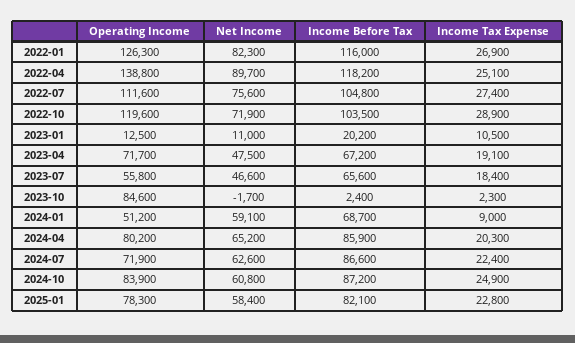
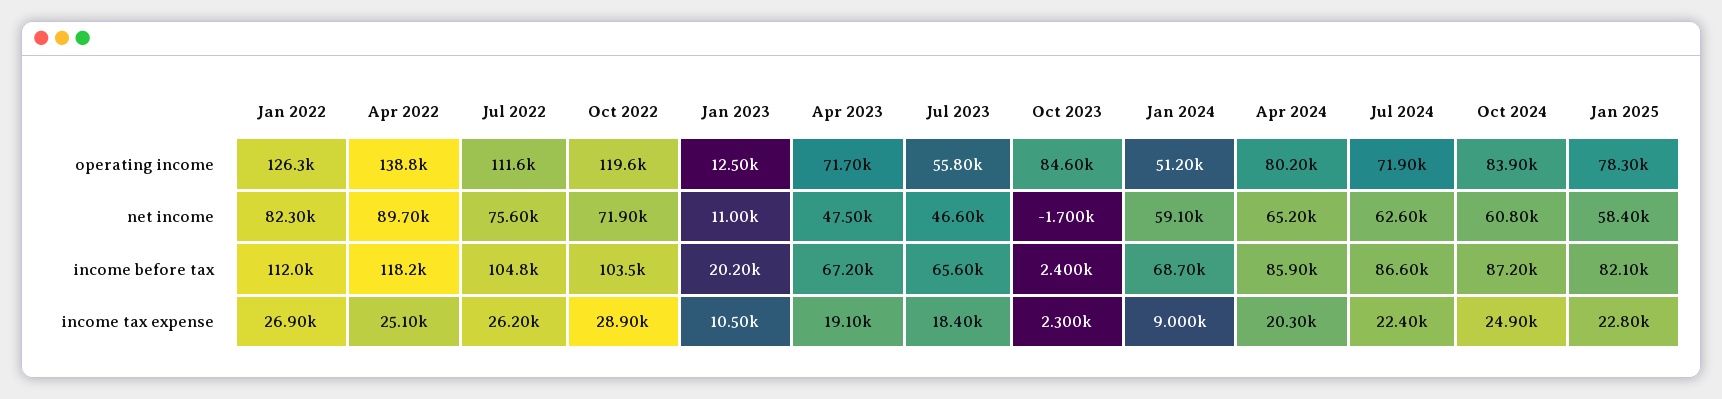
  {
    "Operating Income": {
      "2022-01": 126300,
      "2022-04": 138800,
      "2022-07": 111600,
      "2022-10": 119600,
      "2023-01": 12500,
      "2023-04": 71700,
      "2023-07": 55800,
      "2023-10": 84600,
      "2024-01": 51200,
      "2024-04": 80200,
      "2024-07": 71900,
      "2024-10": 83900,
      "2025-01": 78300
    },
    "Net Income": {
      "2022-01": 82300,
      "2022-04": 89700,
      "2022-07": 75600,
      "2022-10": 71900,
      "2023-01": 11000,
      "2023-04": 47500,
      "2023-07": 46600,
      "2023-10": -1700,
      "2024-01": 59100,
      "2024-04": 65200,
      "2024-07": 62600,
      "2024-10": 60800,
      "2025-01": 58400
    },
    "Income Before Tax": {
-     "2022-01": 116000,
+     "2022-01": 112000,
      "2022-04": 118200,
      "2022-07": 104800,
      "2022-10": 103500,
      "2023-01": 20200,
      "2023-04": 67200,
      "2023-07": 65600,
      "2023-10": 2400,
      "2024-01": 68700,
      "2024-04": 85900,
      "2024-07": 86600,
      "2024-10": 87200,
      "2025-01": 82100
    },
    "Income Tax Expense": {
      "2022-01": 26900,
      "2022-04": 25100,
-     "2022-07": 27400,
+     "2022-07": 26200,
      "2022-10": 28900,
      "2023-01": 10500,
      "2023-04": 19100,
      "2023-07": 18400,
      "2023-10": 2300,
      "2024-01": 9000,
      "2024-04": 20300,
      "2024-07": 22400,
      "2024-10": 24900,
      "2025-01": 22800
    }
  }

